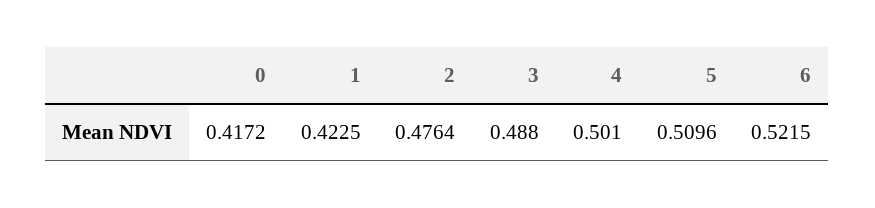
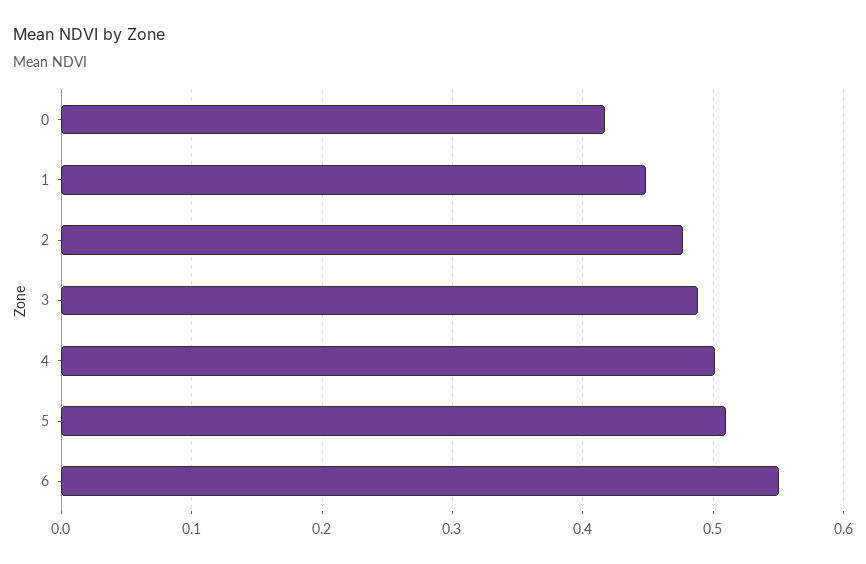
  {
    "0": 0.4172,
-   "1": 0.4225,
+   "1": 0.45,
    "2": 0.4764,
    "3": 0.488,
    "4": 0.501,
    "5": 0.5096,
-   "6": 0.5215
+   "6": 0.55
  }

